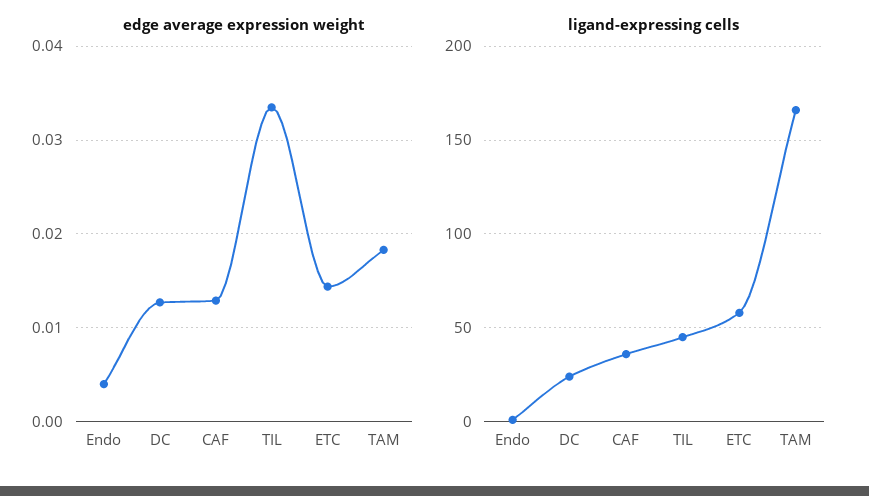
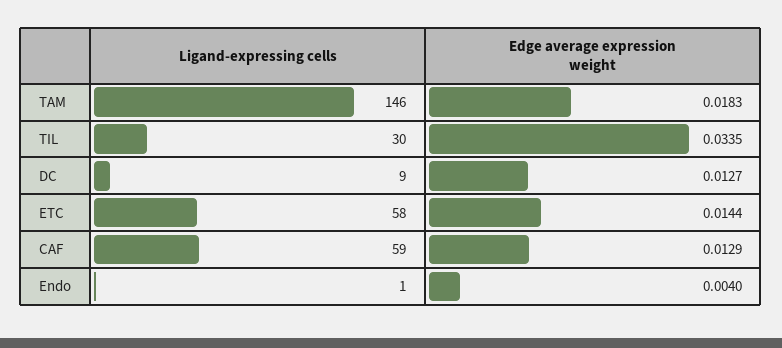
  {
    "edge average expression weight": {
      "Endo": 0.004,
      "DC": 0.0127,
      "CAF": 0.0129,
      "TIL": 0.0335,
      "ETC": 0.0144,
      "TAM": 0.0183
    },
    "ligand-expressing cells": {
      "Endo": 1,
-     "DC": 25,
+     "DC": 9,
-     "CAF": 35,
+     "CAF": 59,
-     "TIL": 45,
+     "TIL": 30,
      "ETC": 58,
-     "TAM": 165
+     "TAM": 146
    }
  }

